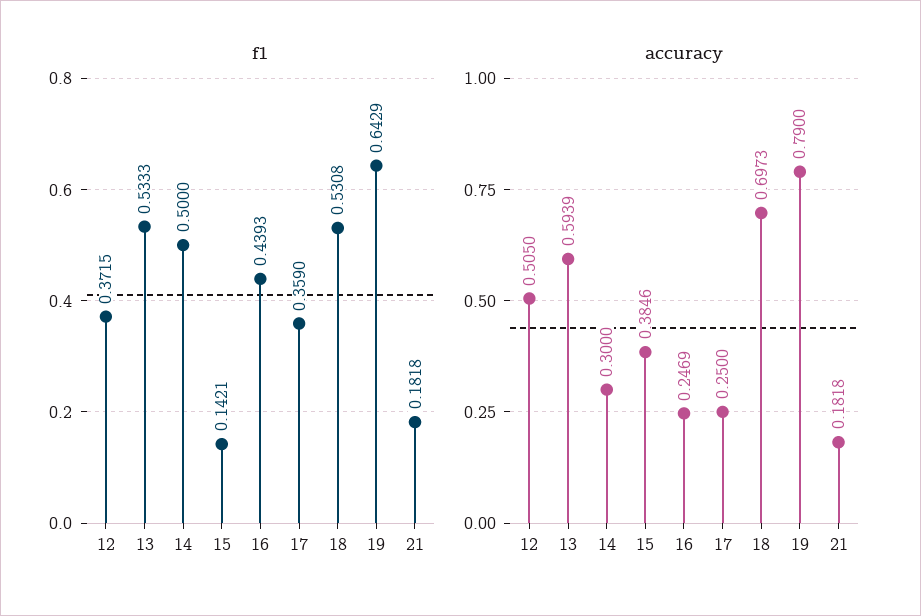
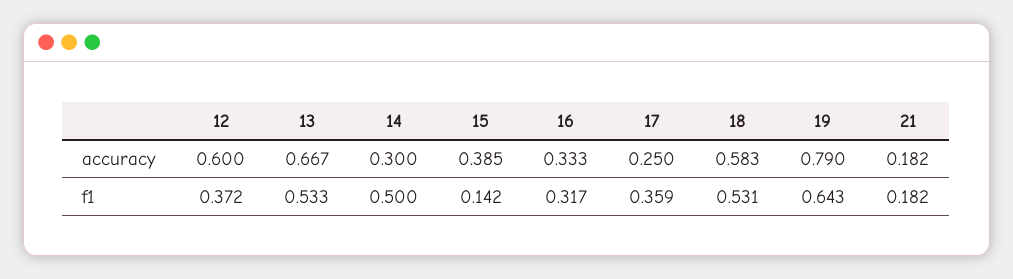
  {
    "f1": {
      "12": 0.3715,
      "13": 0.5333,
      "14": 0.5,
      "15": 0.1421,
-     "16": 0.4393,
+     "16": 0.317,
      "17": 0.359,
      "18": 0.5308,
      "19": 0.6429,
      "21": 0.1818
    },
    "accuracy": {
-     "12": 0.505,
+     "12": 0.6,
-     "13": 0.5939,
+     "13": 0.667,
      "14": 0.3,
      "15": 0.3846,
-     "16": 0.2469,
+     "16": 0.333,
      "17": 0.25,
-     "18": 0.6973,
+     "18": 0.583,
      "19": 0.79,
      "21": 0.1818
    }
  }

